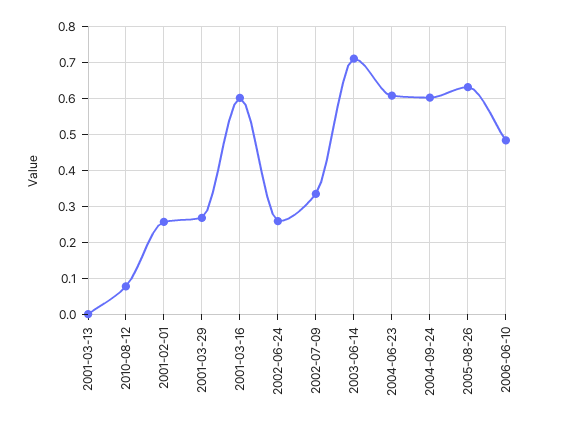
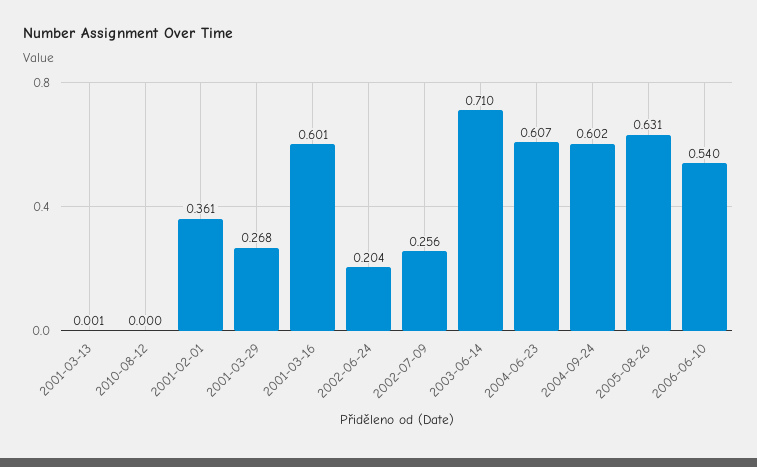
  {
    "2001-03-13": 0.001,
-   "2010-08-12": 0.08,
+   "2010-08-12": 0,
-   "2001-02-01": 0.26,
+   "2001-02-01": 0.361,
    "2001-03-29": 0.268,
    "2001-03-16": 0.601,
-   "2002-06-24": 0.26,
+   "2002-06-24": 0.204,
-   "2002-07-09": 0.34,
+   "2002-07-09": 0.256,
    "2003-06-14": 0.71,
    "2004-06-23": 0.607,
    "2004-09-24": 0.602,
    "2005-08-26": 0.631,
-   "2006-06-10": 0.48
+   "2006-06-10": 0.54
  }

